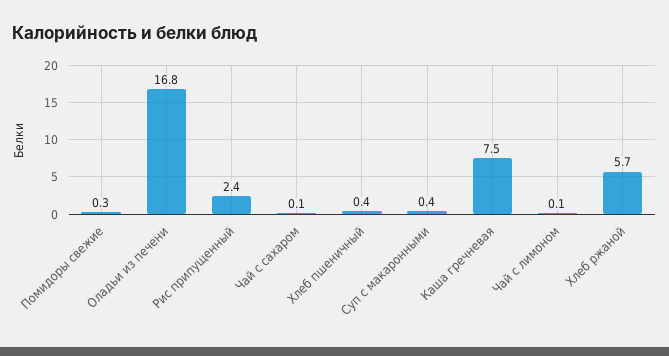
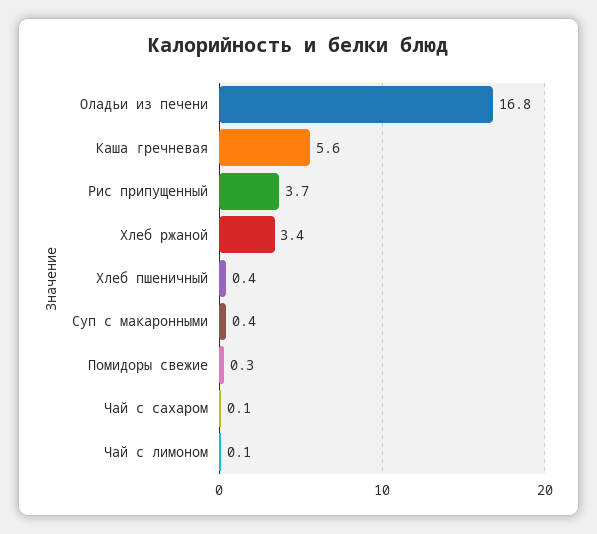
  {
    "Помидоры свежие": 0.3,
    "Оладьи из печени": 16.8,
-   "Рис припущенный": 2.4,
+   "Рис припущенный": 3.7,
    "Чай с сахаром": 0.1,
    "Хлеб пшеничный": 0.4,
    "Суп с макаронными": 0.4,
-   "Каша гречневая": 7.5,
+   "Каша гречневая": 5.6,
    "Чай с лимоном": 0.1,
-   "Хлеб ржаной": 5.7
+   "Хлеб ржаной": 3.4
  }

